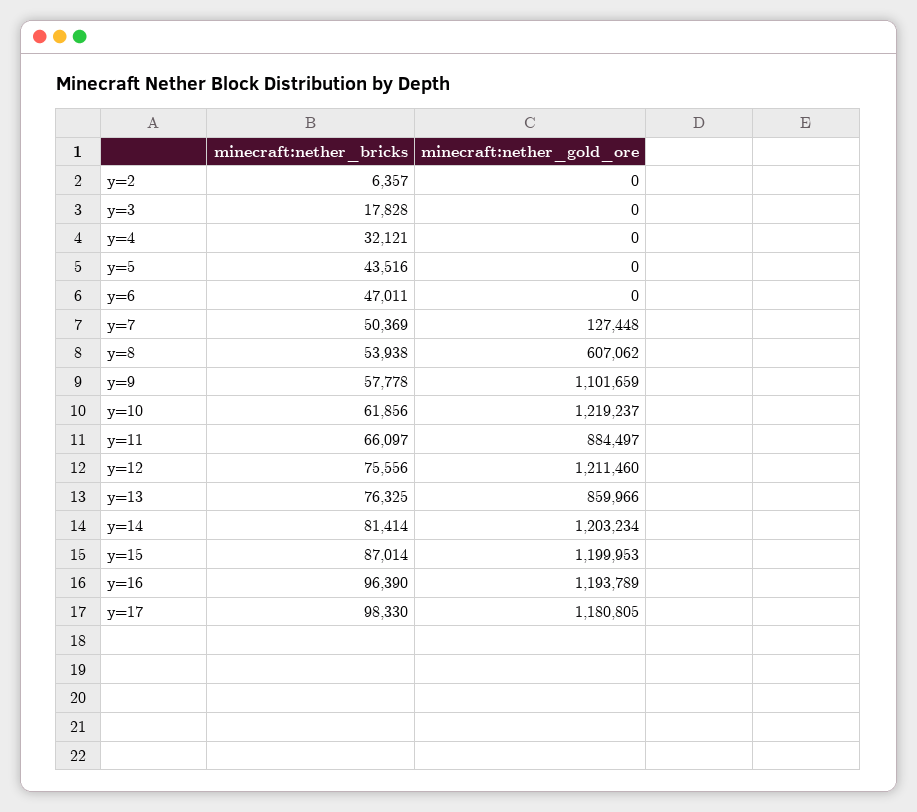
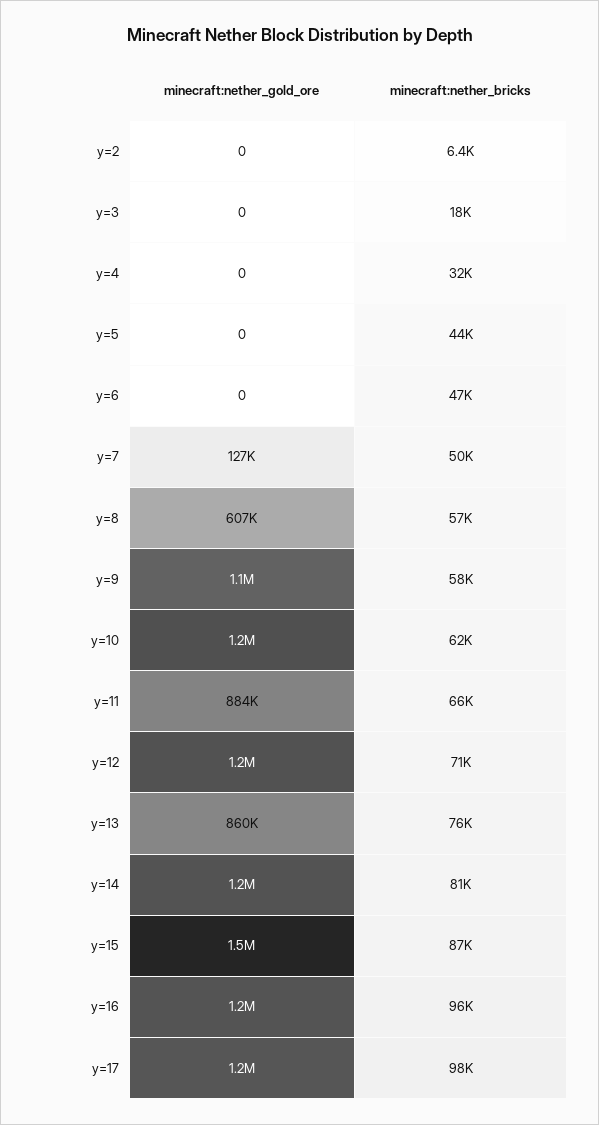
  {
    "minecraft:nether_bricks": {
      "y=2": 6357,
      "y=3": 17828,
      "y=4": 32121,
      "y=5": 43516,
      "y=6": 47011,
      "y=7": 50369,
-     "y=8": 53938,
+     "y=8": 57000,
      "y=9": 57778,
      "y=10": 61856,
      "y=11": 66097,
-     "y=12": 75556,
+     "y=12": 71000,
      "y=13": 76325,
      "y=14": 81414,
      "y=15": 87014,
      "y=16": 96390,
      "y=17": 98330
    },
    "minecraft:nether_gold_ore": {
      "y=2": 0,
      "y=3": 0,
      "y=4": 0,
      "y=5": 0,
      "y=6": 0,
      "y=7": 127448,
      "y=8": 607062,
      "y=9": 1101659,
      "y=10": 1219237,
      "y=11": 884497,
      "y=12": 1211460,
      "y=13": 859966,
      "y=14": 1203234,
-     "y=15": 1199953,
+     "y=15": 1500000,
      "y=16": 1193789,
      "y=17": 1180805
    }
  }

